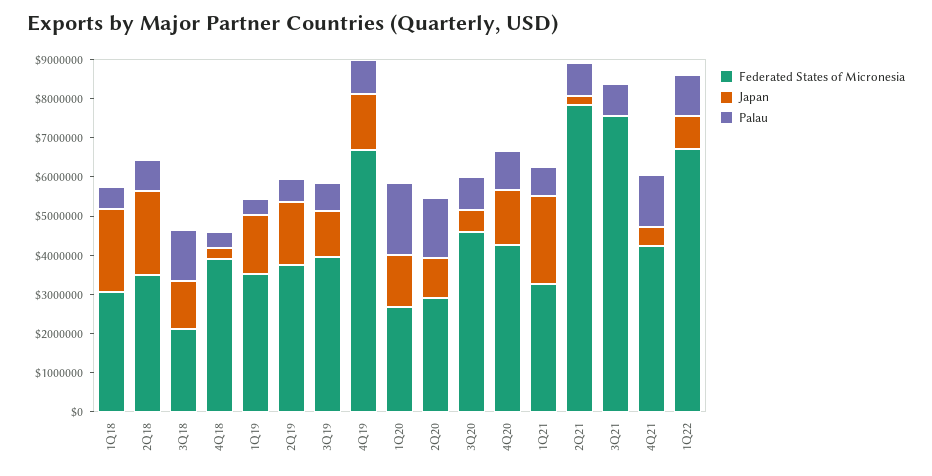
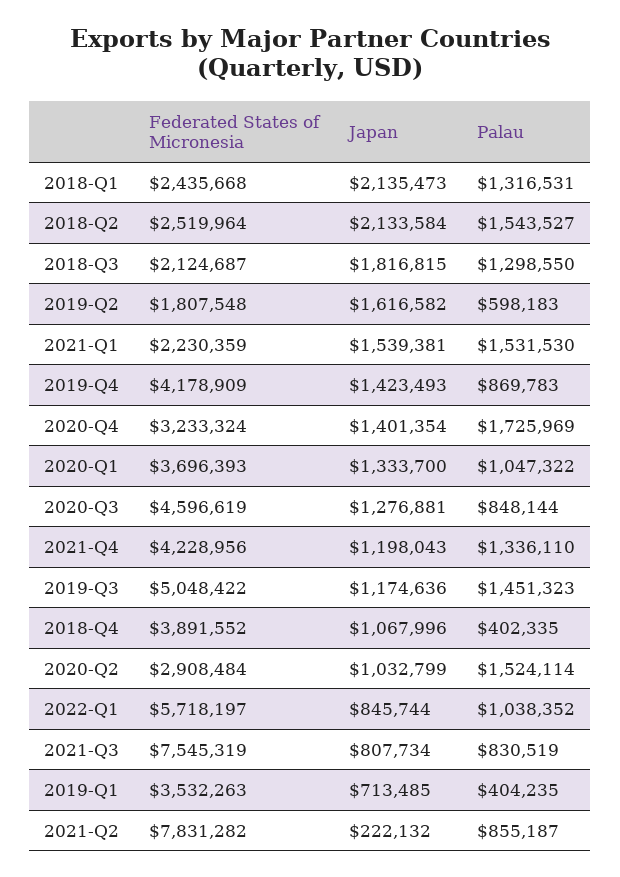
  {
    "Federated States of Micronesia": {
-     "1Q18": 3000000,
+     "1Q18": 2435668,
-     "2Q18": 3500000,
+     "2Q18": 2519964,
      "3Q18": 2124687,
      "4Q18": 3891552,
      "1Q19": 3532263,
-     "2Q19": 3750000,
+     "2Q19": 1807548,
-     "3Q19": 4000000,
+     "3Q19": 5048422,
-     "4Q19": 6750000,
+     "4Q19": 4178909,
-     "1Q20": 2750000,
+     "1Q20": 3696393,
      "2Q20": 2908484,
      "3Q20": 4596619,
-     "4Q20": 4250000,
+     "4Q20": 3233324,
-     "1Q21": 3250000,
+     "1Q21": 2230359,
      "2Q21": 7831282,
      "3Q21": 7545319,
      "4Q21": 4228956,
-     "1Q22": 6750000
+     "1Q22": 5718197
    },
    "Japan": {
      "1Q18": 2135473,
      "2Q18": 2133584,
-     "3Q18": 1250000,
+     "3Q18": 1816815,
-     "4Q18": 250000,
+     "4Q18": 1067996,
-     "1Q19": 1500000,
+     "1Q19": 713485,
      "2Q19": 1616582,
      "3Q19": 1174636,
      "4Q19": 1423493,
      "1Q20": 1333700,
      "2Q20": 1032799,
-     "3Q20": 500000,
+     "3Q20": 1276881,
      "4Q20": 1401354,
-     "1Q21": 2250000,
+     "1Q21": 1539381,
      "2Q21": 222132,
-     "3Q21": 0,
+     "3Q21": 807734,
-     "4Q21": 500000,
+     "4Q21": 1198043,
      "1Q22": 845744
    },
    "Palau": {
-     "1Q18": 500000,
+     "1Q18": 1316531,
-     "2Q18": 750000,
+     "2Q18": 1543527,
      "3Q18": 1298550,
      "4Q18": 402335,
      "1Q19": 404235,
      "2Q19": 598183,
-     "3Q19": 750000,
+     "3Q19": 1451323,
      "4Q19": 869783,
-     "1Q20": 1750000,
+     "1Q20": 1047322,
      "2Q20": 1524114,
      "3Q20": 848144,
-     "4Q20": 1000000,
+     "4Q20": 1725969,
-     "1Q21": 750000,
+     "1Q21": 1531530,
      "2Q21": 855187,
      "3Q21": 830519,
      "4Q21": 1336110,
      "1Q22": 1038352
    }
  }

